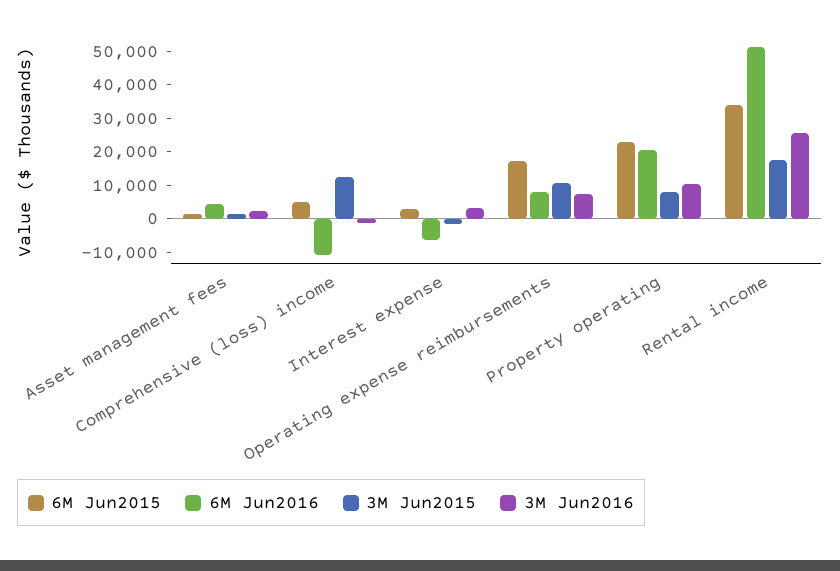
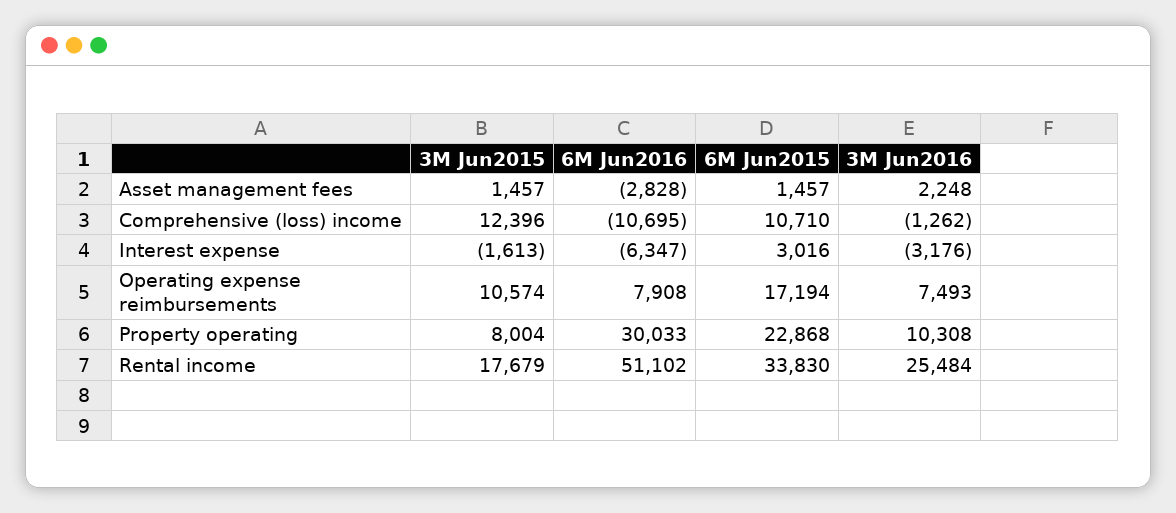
  {
    "6M Jun2015": {
      "Asset management fees": 1457,
-     "Comprehensive (loss) income": 5000,
+     "Comprehensive (loss) income": 10710,
      "Interest expense": 3016,
      "Operating expense reimbursements": 17194,
      "Property operating": 22868,
      "Rental income": 33830
    },
    "6M Jun2016": {
-     "Asset management fees": 5000,
+     "Asset management fees": -2828,
      "Comprehensive (loss) income": -10695,
      "Interest expense": -6347,
      "Operating expense reimbursements": 7908,
-     "Property operating": 20000,
+     "Property operating": 30033,
      "Rental income": 51102
    },
    "3M Jun2015": {
      "Asset management fees": 1457,
      "Comprehensive (loss) income": 12396,
      "Interest expense": -1613,
      "Operating expense reimbursements": 10574,
      "Property operating": 8004,
      "Rental income": 17679
    },
    "3M Jun2016": {
      "Asset management fees": 2248,
      "Comprehensive (loss) income": -1262,
-     "Interest expense": 2500,
+     "Interest expense": -3176,
      "Operating expense reimbursements": 7493,
      "Property operating": 10308,
      "Rental income": 25484
    }
  }

